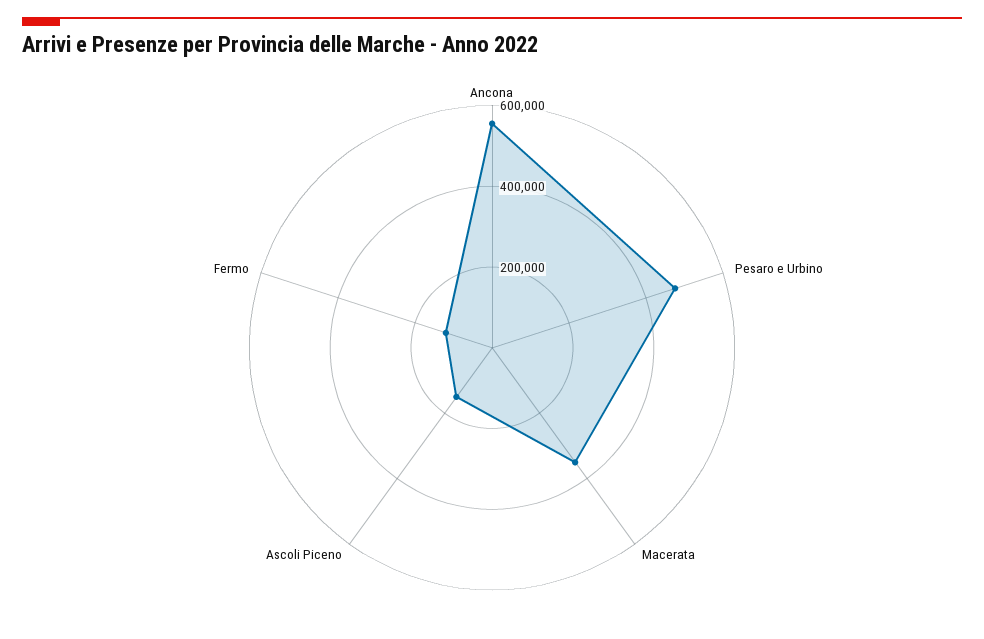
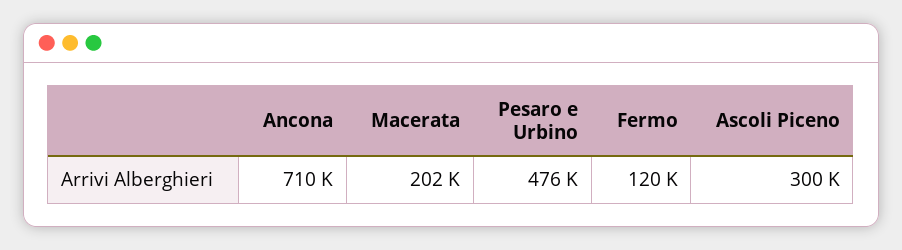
  {
-   "Ancona": 550000,
+   "Ancona": 710000,
    "Pesaro e Urbino": 476000,
-   "Macerata": 350000,
+   "Macerata": 202000,
-   "Ascoli Piceno": 150000,
+   "Ascoli Piceno": 300000,
    "Fermo": 120000
  }

